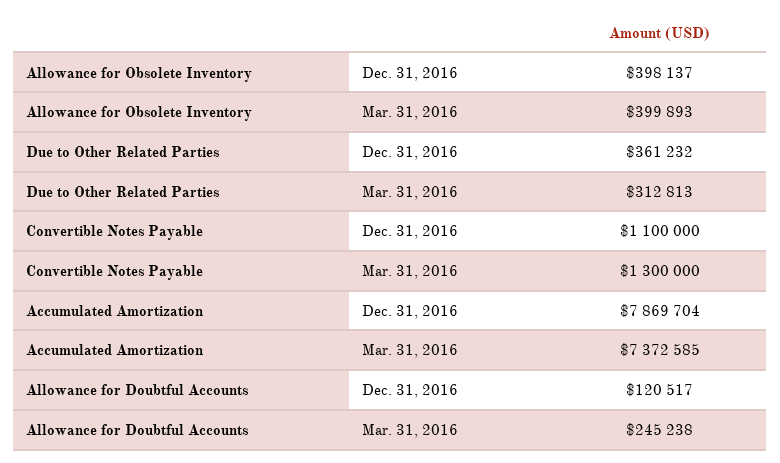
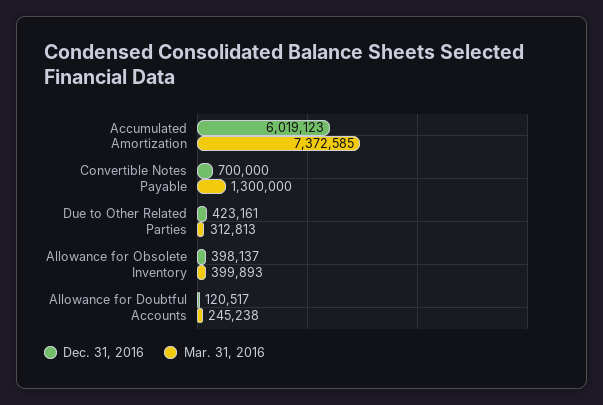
  {
    "Dec. 31, 2016": {
      "Allowance for Obsolete Inventory": 398137,
-     "Due to Other Related Parties": 361232,
+     "Due to Other Related Parties": 423161,
-     "Convertible Notes Payable": 1100000,
+     "Convertible Notes Payable": 700000,
-     "Accumulated Amortization": 7869704,
+     "Accumulated Amortization": 6019123,
      "Allowance for Doubtful Accounts": 120517
    },
    "Mar. 31, 2016": {
      "Allowance for Obsolete Inventory": 399893,
      "Due to Other Related Parties": 312813,
      "Convertible Notes Payable": 1300000,
      "Accumulated Amortization": 7372585,
      "Allowance for Doubtful Accounts": 245238
    }
  }

